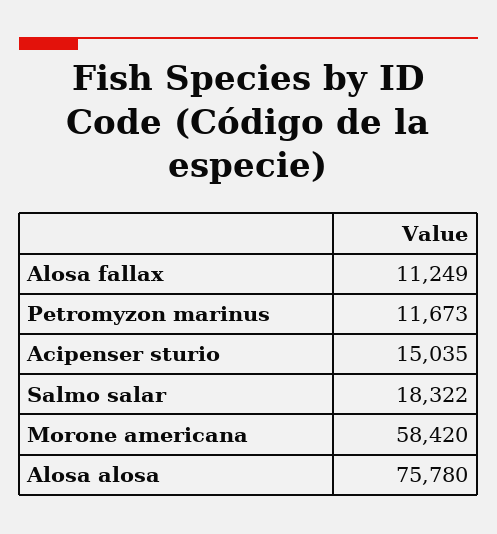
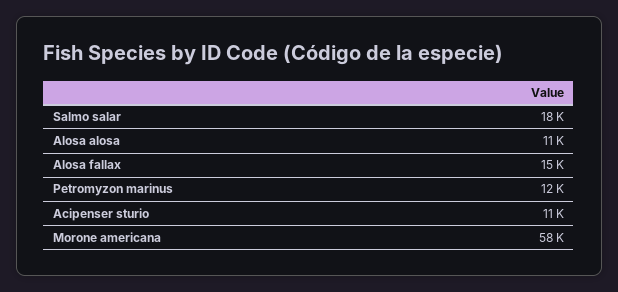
  {
-   "Alosa fallax": 11249,
+   "Alosa fallax": 15000,
    "Petromyzon marinus": 11673,
-   "Acipenser sturio": 15035,
+   "Acipenser sturio": 11000,
    "Salmo salar": 18322,
    "Morone americana": 58420,
-   "Alosa alosa": 75780
+   "Alosa alosa": 11000
  }

